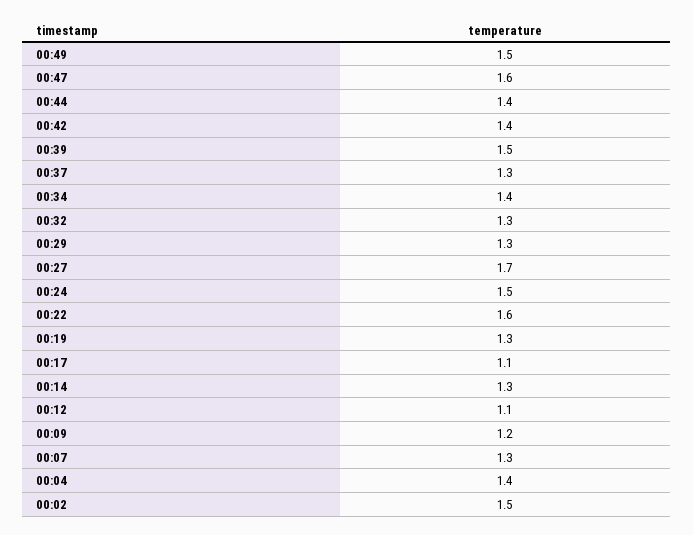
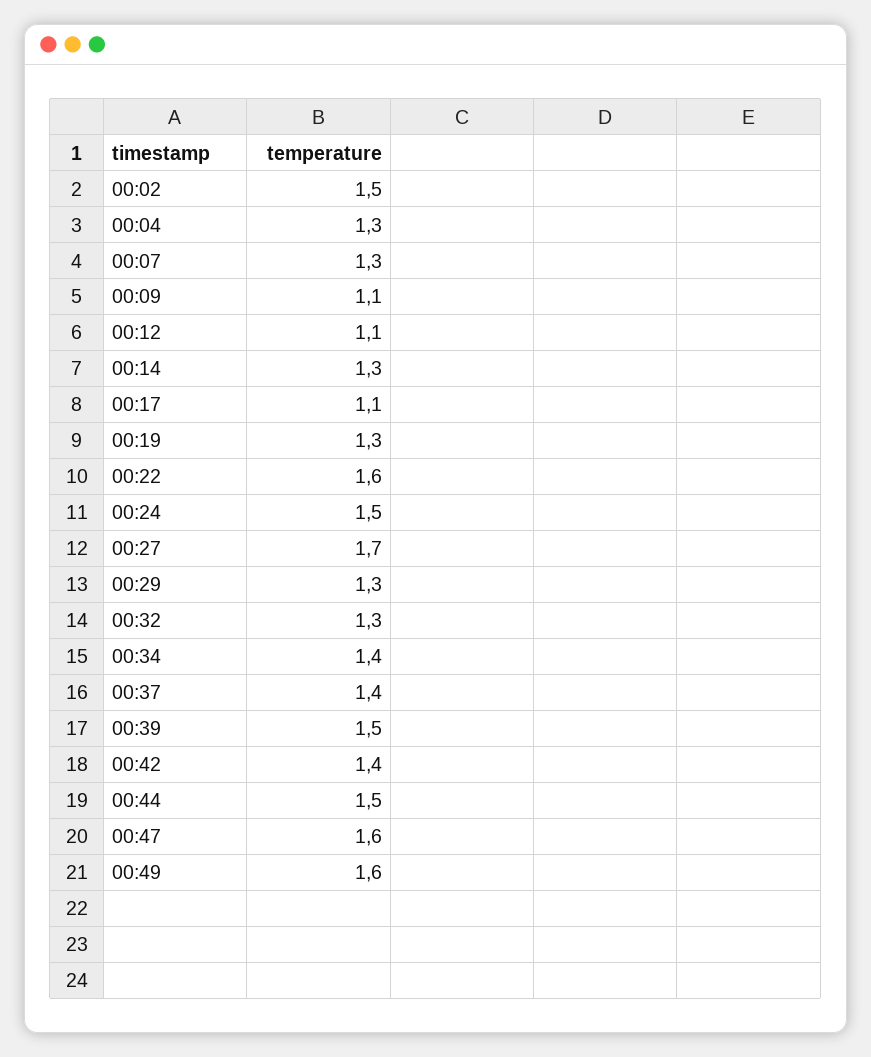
  {
-   "00:49": 1.5,
+   "00:49": 1.6,
    "00:47": 1.6,
-   "00:44": 1.4,
+   "00:44": 1.5,
    "00:42": 1.4,
    "00:39": 1.5,
-   "00:37": 1.3,
+   "00:37": 1.4,
    "00:34": 1.4,
    "00:32": 1.3,
    "00:29": 1.3,
    "00:27": 1.7,
    "00:24": 1.5,
    "00:22": 1.6,
    "00:19": 1.3,
    "00:17": 1.1,
    "00:14": 1.3,
    "00:12": 1.1,
-   "00:09": 1.2,
+   "00:09": 1.1,
    "00:07": 1.3,
-   "00:04": 1.4,
+   "00:04": 1.3,
    "00:02": 1.5
  }

